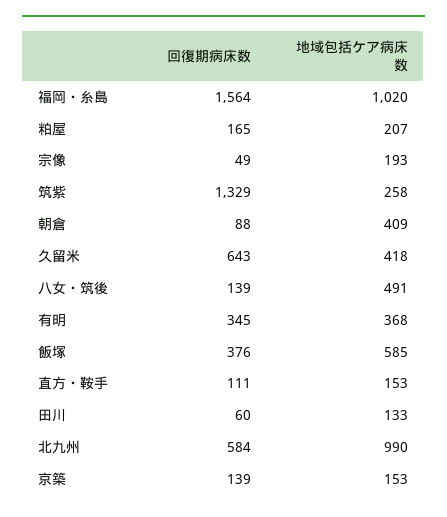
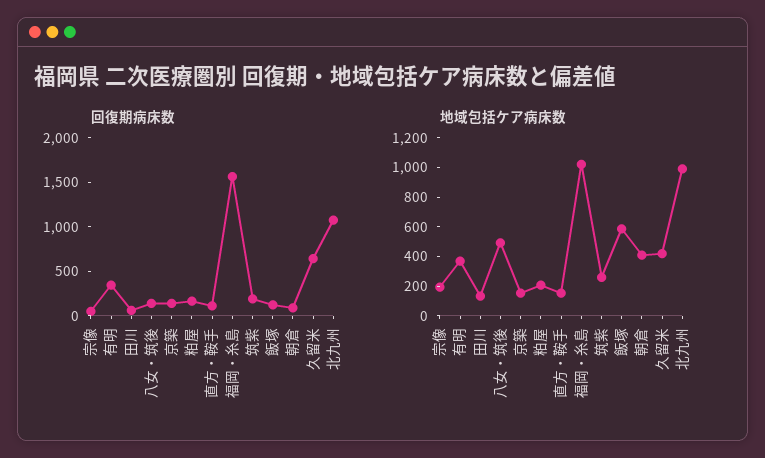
  {
    "回復期病床数": {
      "福岡・糸島": 1564,
      "粕屋": 165,
      "宗像": 49,
-     "筑紫": 1329,
+     "筑紫": 200,
      "朝倉": 88,
      "久留米": 643,
      "八女・筑後": 139,
      "有明": 345,
-     "飯塚": 376,
+     "飯塚": 100,
      "直方・鞍手": 111,
      "田川": 60,
-     "北九州": 584,
+     "北九州": 1100,
      "京築": 139
    },
    "地域包括ケア病床数": {
      "福岡・糸島": 1020,
      "粕屋": 207,
      "宗像": 193,
      "筑紫": 258,
      "朝倉": 409,
      "久留米": 418,
      "八女・筑後": 491,
      "有明": 368,
      "飯塚": 585,
      "直方・鞍手": 153,
      "田川": 133,
      "北九州": 990,
      "京築": 153
    }
  }

